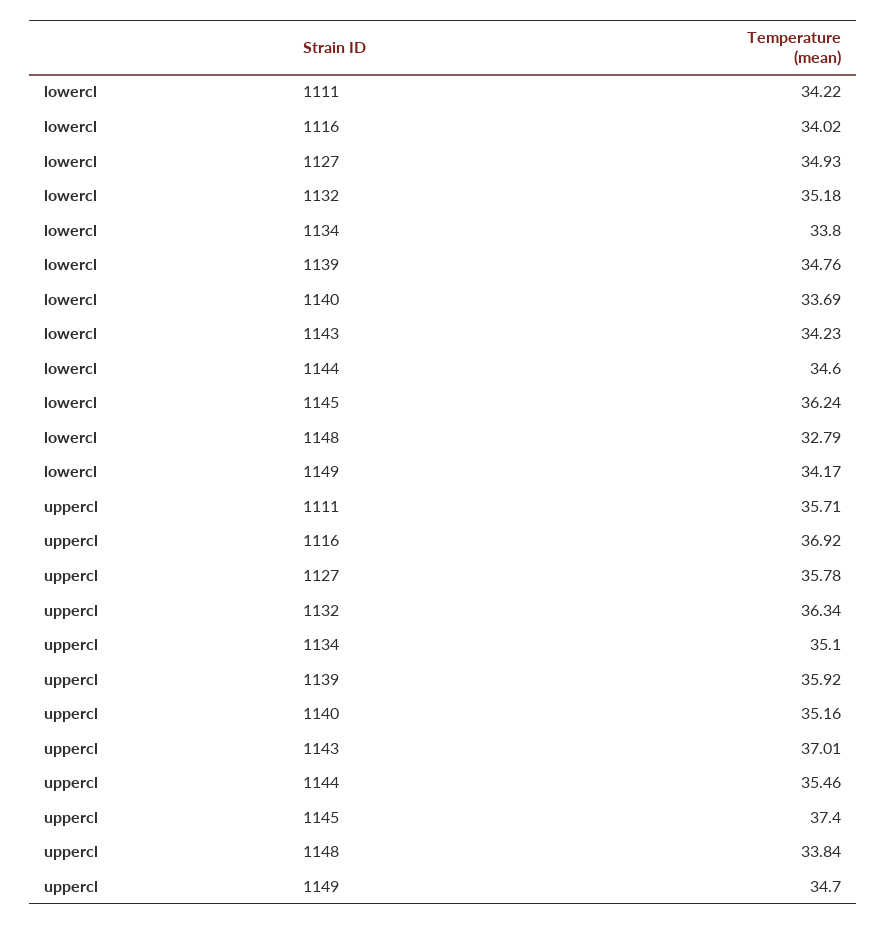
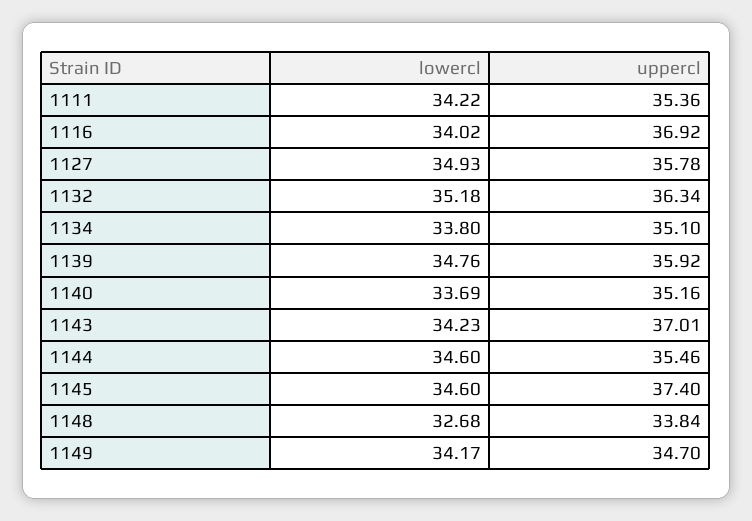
  {
    "lowercl": {
      "1111": 34.22,
      "1116": 34.02,
      "1127": 34.93,
      "1132": 35.18,
      "1134": 33.8,
      "1139": 34.76,
      "1140": 33.69,
      "1143": 34.23,
      "1144": 34.6,
-     "1145": 36.24,
+     "1145": 34.6,
-     "1148": 32.79,
+     "1148": 32.68,
      "1149": 34.17
    },
    "uppercl": {
-     "1111": 35.71,
+     "1111": 35.36,
      "1116": 36.92,
      "1127": 35.78,
      "1132": 36.34,
      "1134": 35.1,
      "1139": 35.92,
      "1140": 35.16,
      "1143": 37.01,
      "1144": 35.46,
      "1145": 37.4,
      "1148": 33.84,
      "1149": 34.7
    }
  }

